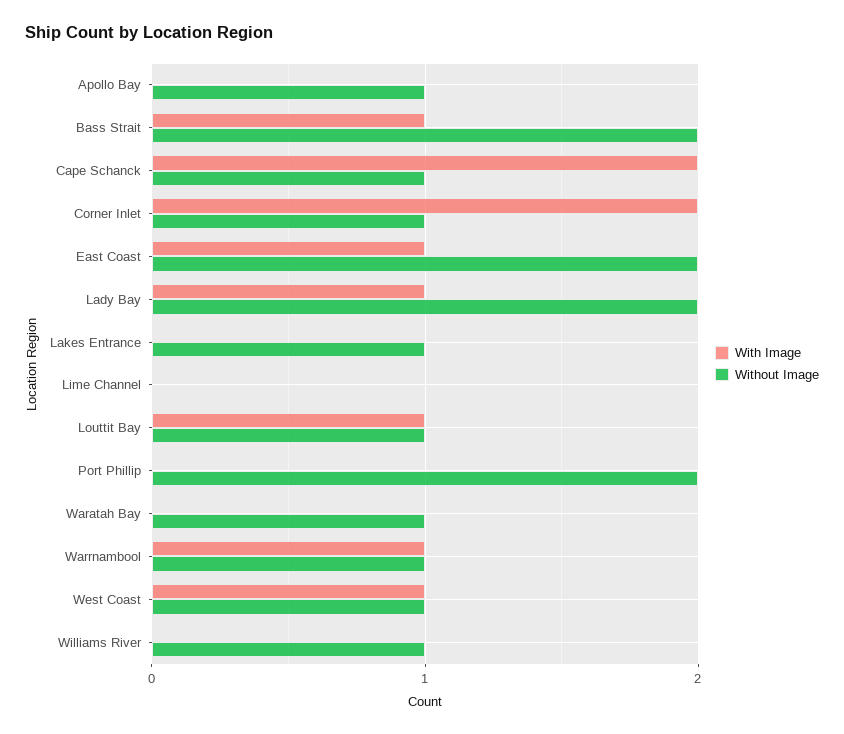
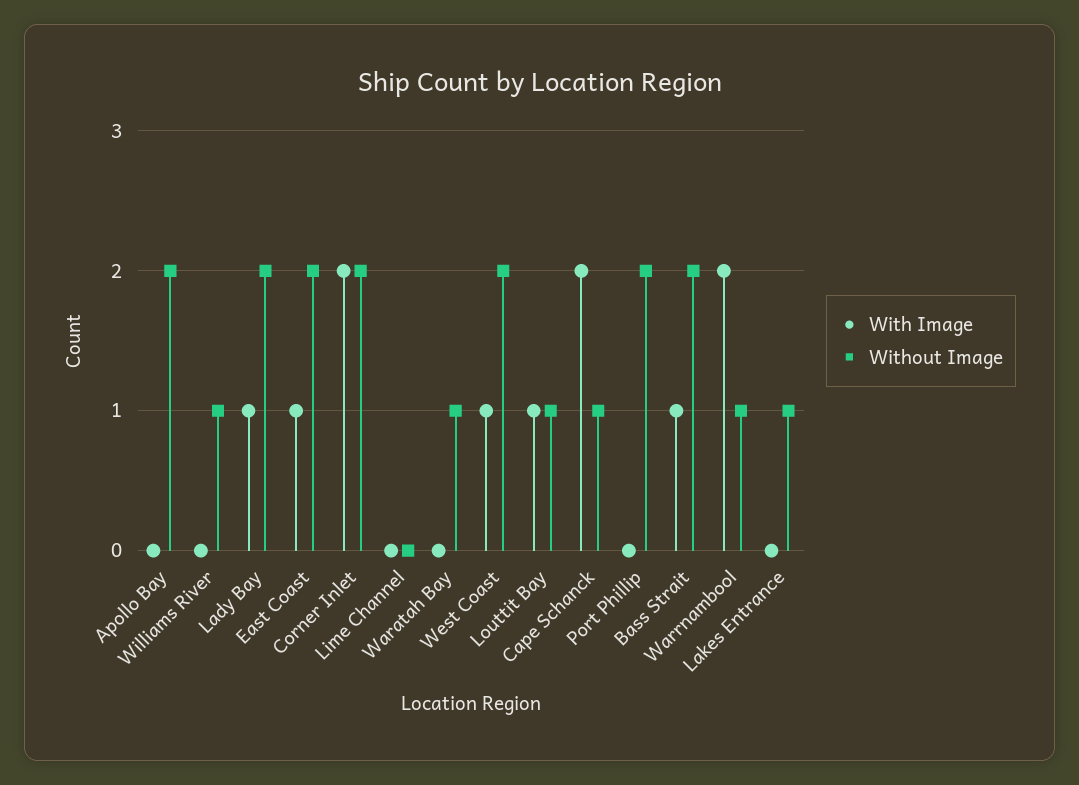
  {
    "With Image": {
      "Apollo Bay": 0,
      "Bass Strait": 1,
      "Cape Schanck": 2,
      "Corner Inlet": 2,
      "East Coast": 1,
      "Lady Bay": 1,
      "Lakes Entrance": 0,
      "Lime Channel": 0,
      "Louttit Bay": 1,
      "Port Phillip": 0,
      "Waratah Bay": 0,
-     "Warrnambool": 1,
+     "Warrnambool": 2,
      "West Coast": 1,
      "Williams River": 0
    },
    "Without Image": {
-     "Apollo Bay": 1,
+     "Apollo Bay": 2,
      "Bass Strait": 2,
      "Cape Schanck": 1,
-     "Corner Inlet": 1,
+     "Corner Inlet": 2,
      "East Coast": 2,
      "Lady Bay": 2,
      "Lakes Entrance": 1,
      "Lime Channel": 0,
      "Louttit Bay": 1,
      "Port Phillip": 2,
      "Waratah Bay": 1,
      "Warrnambool": 1,
-     "West Coast": 1,
+     "West Coast": 2,
      "Williams River": 1
    }
  }

